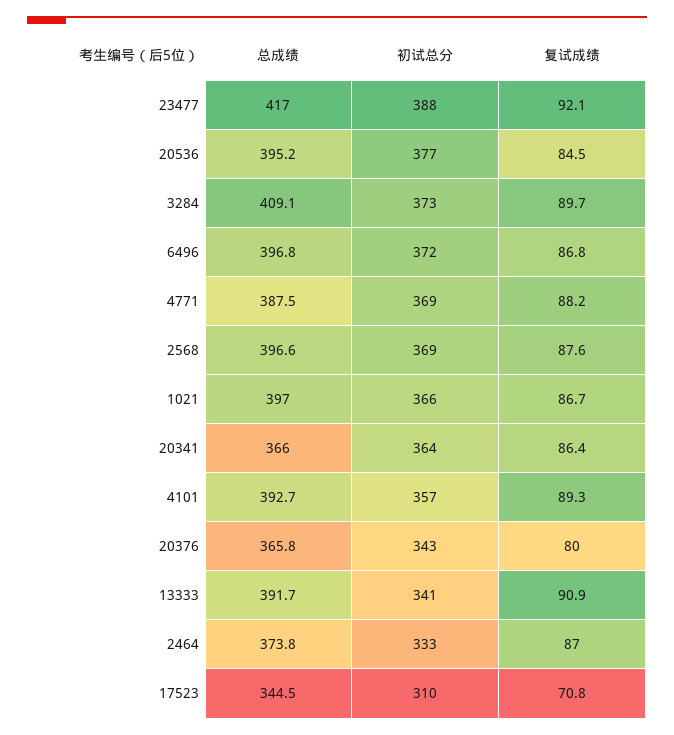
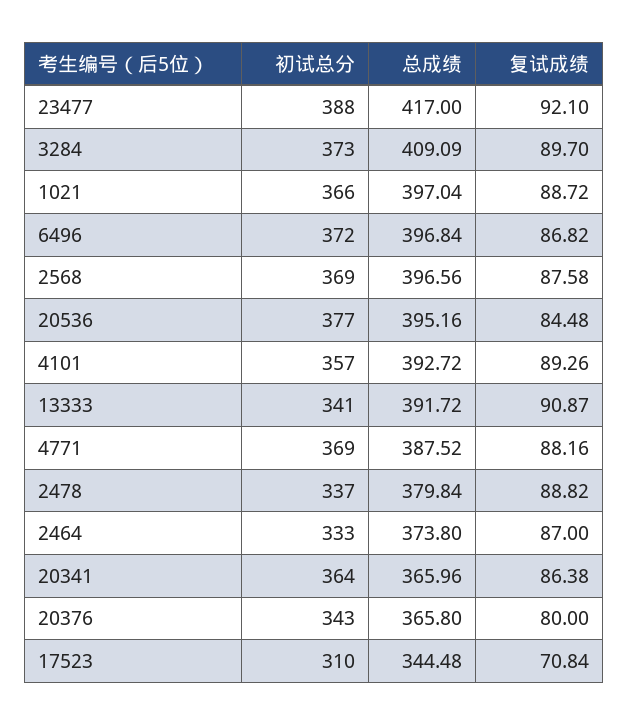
  {
    "总成绩": {
      "23477": 417,
      "20536": 395.16,
      "3284": 409.09,
      "6496": 396.84,
      "4771": 387.52,
      "2568": 396.56,
      "1021": 397.04,
      "20341": 365.96,
      "4101": 392.72,
      "20376": 365.8,
      "13333": 391.72,
      "2464": 373.8,
-     "17523": 344.48
+     "17523": 344.48,
+     "2478": 379.84
    },
    "初试总分": {
      "23477": 388,
      "20536": 377,
      "3284": 373,
      "6496": 372,
      "4771": 369,
      "2568": 369,
      "1021": 366,
      "20341": 364,
      "4101": 357,
      "20376": 343,
      "13333": 341,
      "2464": 333,
-     "17523": 310
+     "17523": 310,
+     "2478": 337
    },
    "复试成绩": {
      "23477": 92.1,
      "20536": 84.48,
      "3284": 89.7,
      "6496": 86.82,
      "4771": 88.16,
      "2568": 87.58,
-     "1021": 86.7,
+     "1021": 88.72,
      "20341": 86.38,
      "4101": 89.26,
      "20376": 80,
      "13333": 90.87,
      "2464": 87,
-     "17523": 70.84
+     "17523": 70.84,
+     "2478": 88.82
    }
  }

